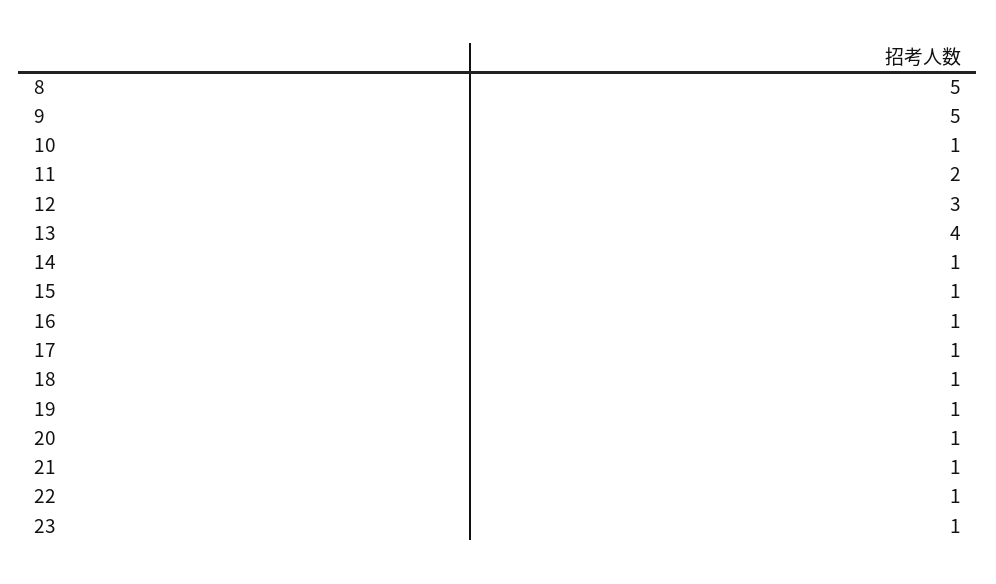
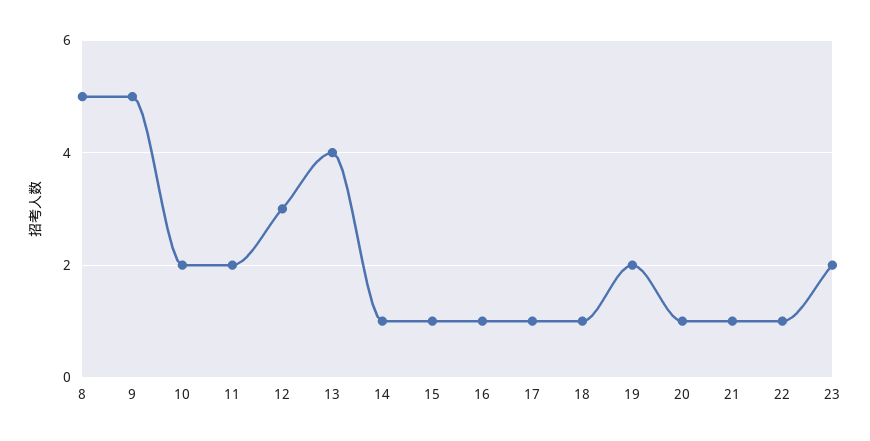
  {
    "8": 5,
    "9": 5,
-   "10": 1,
+   "10": 2,
    "11": 2,
    "12": 3,
    "13": 4,
    "14": 1,
    "15": 1,
    "16": 1,
    "17": 1,
    "18": 1,
-   "19": 1,
+   "19": 2,
    "20": 1,
    "21": 1,
    "22": 1,
-   "23": 1
+   "23": 2
  }

